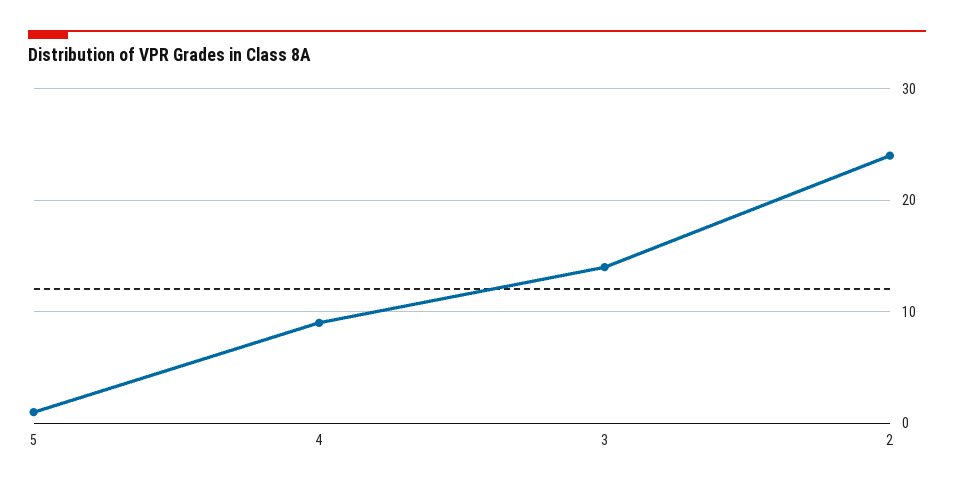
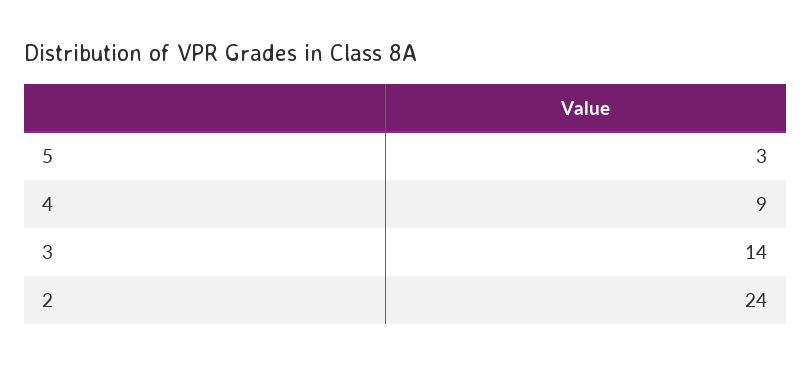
  {
-   "5": 1,
+   "5": 3,
    "4": 9,
    "3": 14,
    "2": 24
  }

